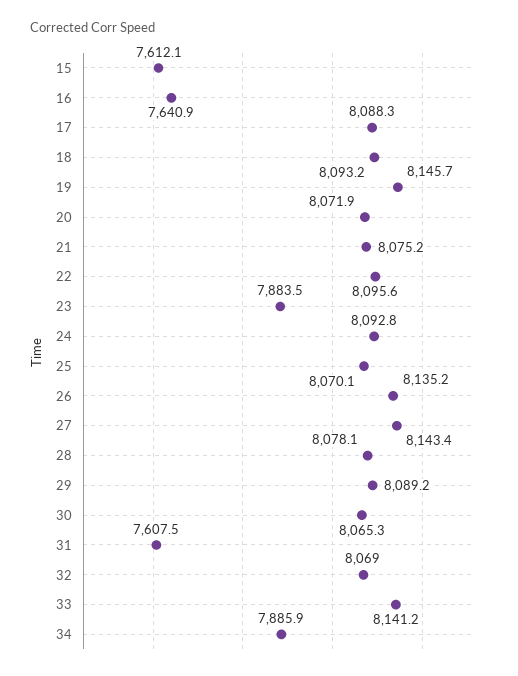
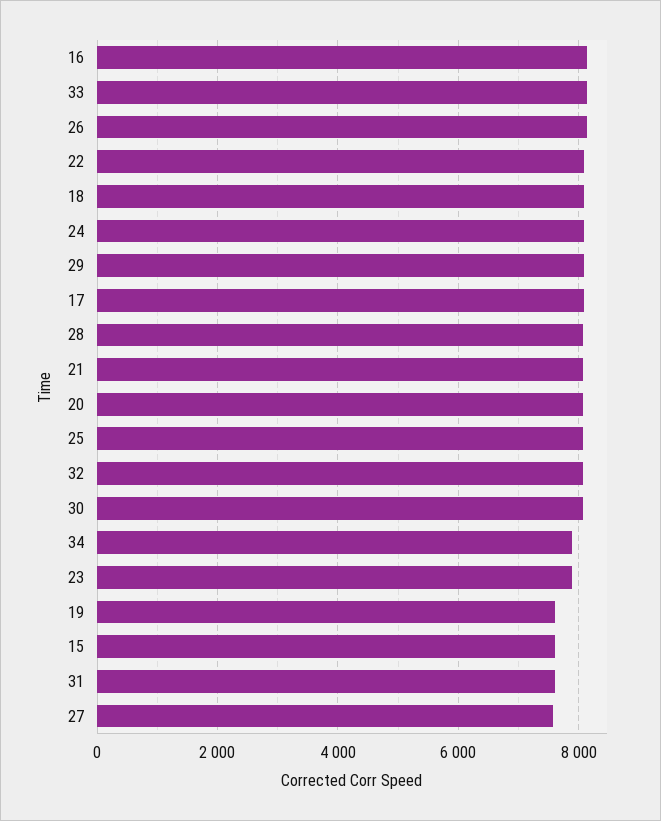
  {
    "15": 7612.1,
-   "16": 7640.9,
+   "16": 8200,
    "17": 8088.3,
    "18": 8093.2,
-   "19": 8145.7,
+   "19": 7600,
    "20": 8071.9,
    "21": 8075.2,
    "22": 8095.6,
    "23": 7883.5,
    "24": 8092.8,
    "25": 8070.1,
    "26": 8135.2,
-   "27": 8143.4,
+   "27": 7600,
    "28": 8078.1,
    "29": 8089.2,
    "30": 8065.3,
    "31": 7607.5,
    "32": 8069,
    "33": 8141.2,
    "34": 7885.9
  }

